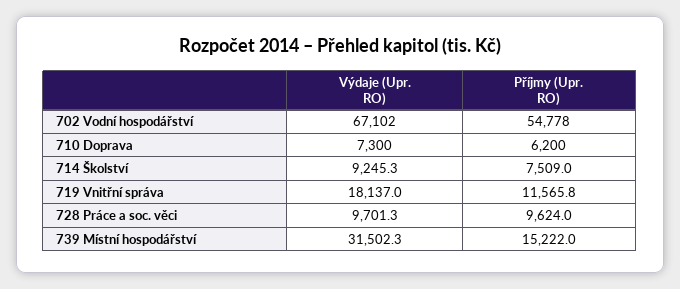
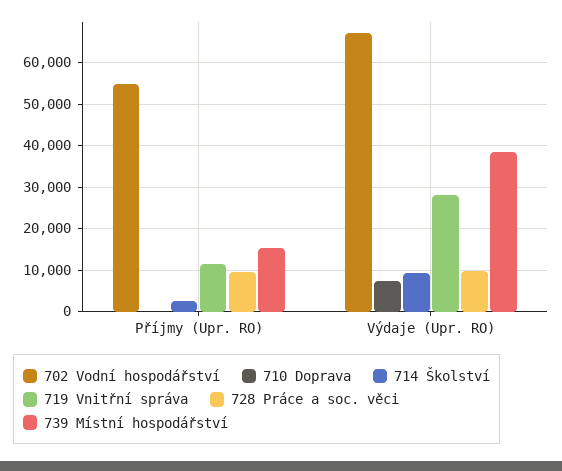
  {
    "702 Vodní hospodářství": {
      "Výdaje (Upr. RO)": 67102,
      "Příjmy (Upr. RO)": 54778
    },
    "710 Doprava": {
      "Výdaje (Upr. RO)": 7300,
-     "Příjmy (Upr. RO)": 6200
+     "Příjmy (Upr. RO)": 0
    },
    "714 Školství": {
      "Výdaje (Upr. RO)": 9245.3,
-     "Příjmy (Upr. RO)": 7509
+     "Příjmy (Upr. RO)": 2000
    },
    "719 Vnitřní správa": {
-     "Výdaje (Upr. RO)": 18137,
+     "Výdaje (Upr. RO)": 28000,
      "Příjmy (Upr. RO)": 11565.8
    },
    "728 Práce a soc. věci": {
      "Výdaje (Upr. RO)": 9701.3,
      "Příjmy (Upr. RO)": 9624
    },
    "739 Místní hospodářství": {
-     "Výdaje (Upr. RO)": 31502.3,
+     "Výdaje (Upr. RO)": 38000,
      "Příjmy (Upr. RO)": 15222
    }
  }

